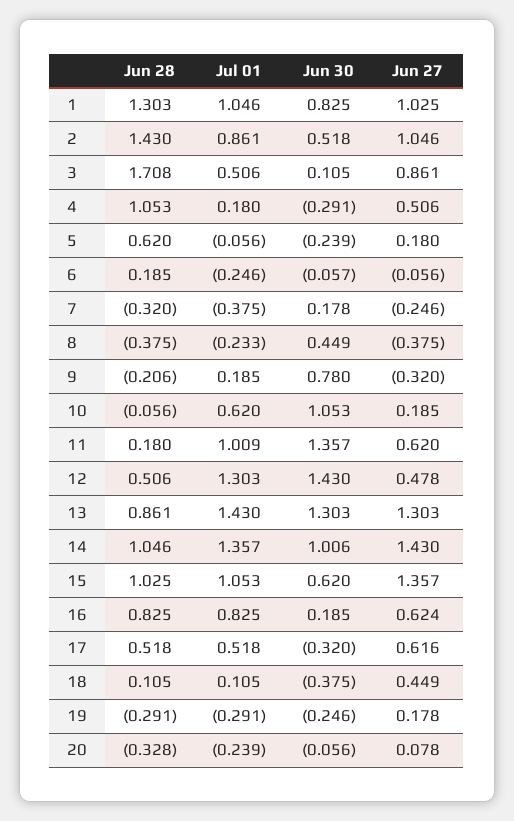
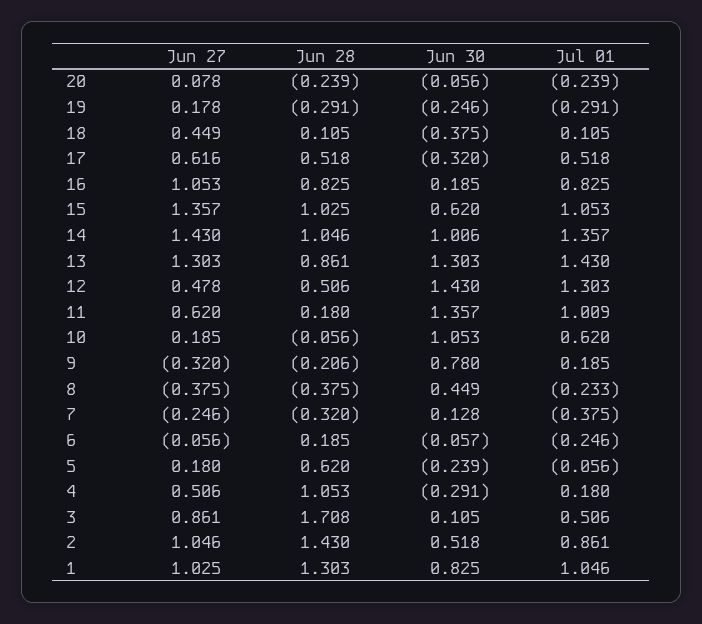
  {
    "Jun 28": {
      "1": 1.303,
      "2": 1.43,
      "3": 1.708,
      "4": 1.053,
      "5": 0.62,
      "6": 0.185,
      "7": -0.32,
      "8": -0.375,
      "9": -0.206,
      "10": -0.056,
      "11": 0.18,
      "12": 0.506,
      "13": 0.861,
      "14": 1.046,
      "15": 1.025,
      "16": 0.825,
      "17": 0.518,
      "18": 0.105,
      "19": -0.291,
-     "20": -0.328
+     "20": -0.239
    },
    "Jul 01": {
      "1": 1.046,
      "2": 0.861,
      "3": 0.506,
      "4": 0.18,
      "5": -0.056,
      "6": -0.246,
      "7": -0.375,
      "8": -0.233,
      "9": 0.185,
      "10": 0.62,
      "11": 1.009,
      "12": 1.303,
      "13": 1.43,
      "14": 1.357,
      "15": 1.053,
      "16": 0.825,
      "17": 0.518,
      "18": 0.105,
      "19": -0.291,
      "20": -0.239
    },
    "Jun 30": {
      "1": 0.825,
      "2": 0.518,
      "3": 0.105,
      "4": -0.291,
      "5": -0.239,
      "6": -0.057,
-     "7": 0.178,
+     "7": 0.128,
      "8": 0.449,
      "9": 0.78,
      "10": 1.053,
      "11": 1.357,
      "12": 1.43,
      "13": 1.303,
      "14": 1.006,
      "15": 0.62,
      "16": 0.185,
      "17": -0.32,
      "18": -0.375,
      "19": -0.246,
      "20": -0.056
    },
    "Jun 27": {
      "1": 1.025,
      "2": 1.046,
      "3": 0.861,
      "4": 0.506,
      "5": 0.18,
      "6": -0.056,
      "7": -0.246,
      "8": -0.375,
      "9": -0.32,
      "10": 0.185,
      "11": 0.62,
      "12": 0.478,
      "13": 1.303,
      "14": 1.43,
      "15": 1.357,
-     "16": 0.624,
+     "16": 1.053,
      "17": 0.616,
      "18": 0.449,
      "19": 0.178,
      "20": 0.078
    }
  }

